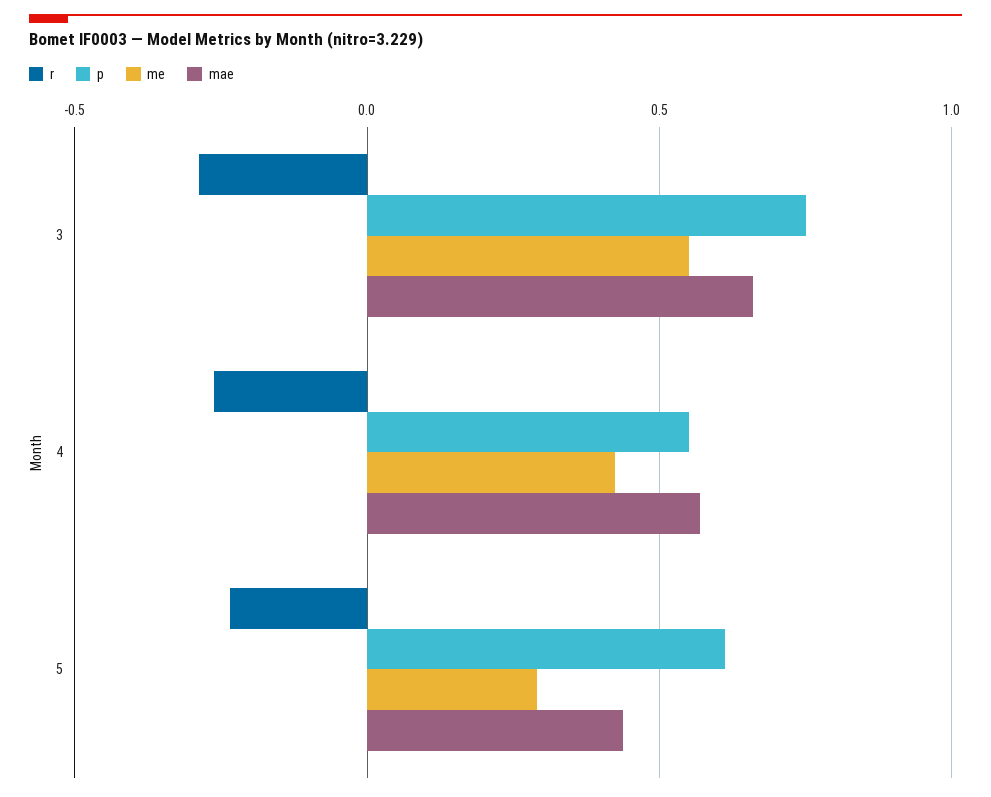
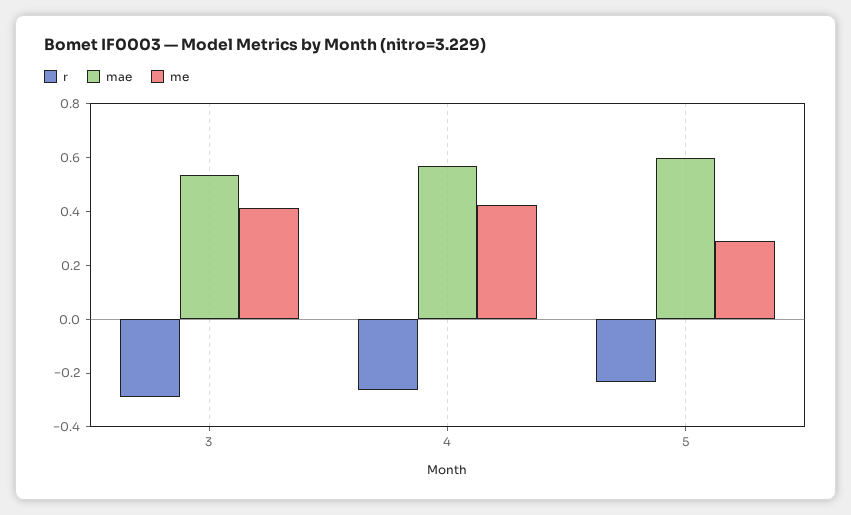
  {
    "r": {
      "3": -0.3,
      "4": -0.25,
      "5": -0.25
    },
-   "p": {
-     "3": 0.75,
-     "4": 0.55,
-     "5": 0.6
-   },
    "me": {
-     "3": 0.55,
+     "3": 0.4,
      "4": 0.4,
      "5": 0.3
    },
    "mae": {
-     "3": 0.65,
+     "3": 0.55,
      "4": 0.55,
-     "5": 0.45
+     "5": 0.6
    }
  }

